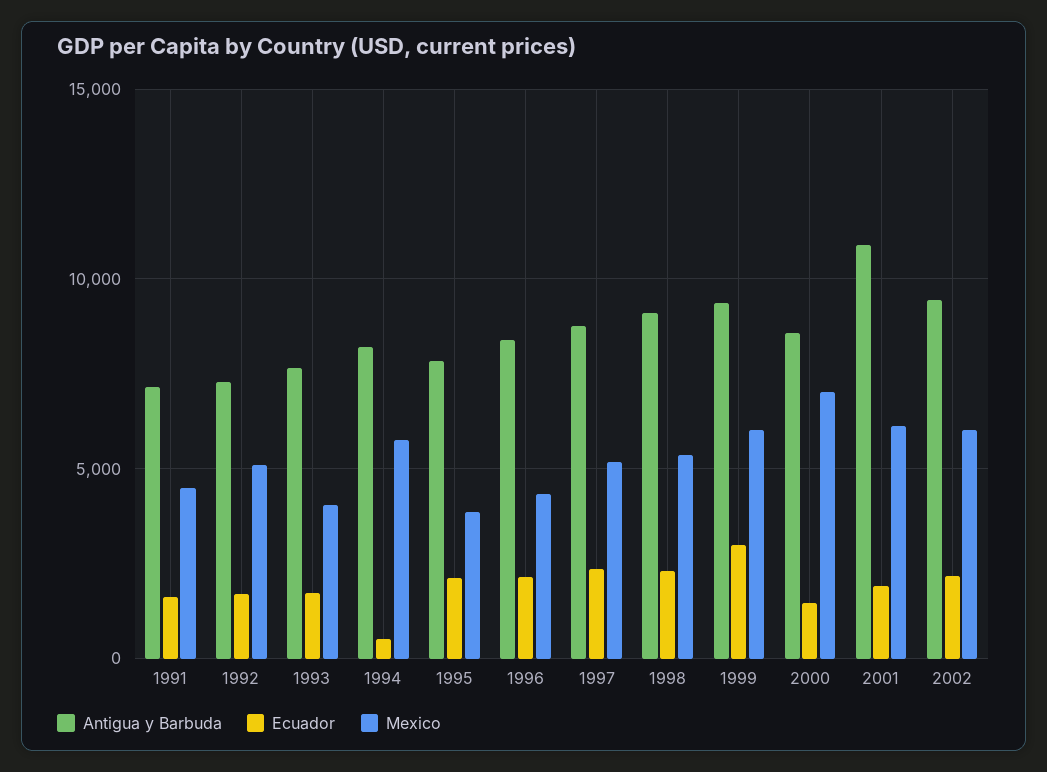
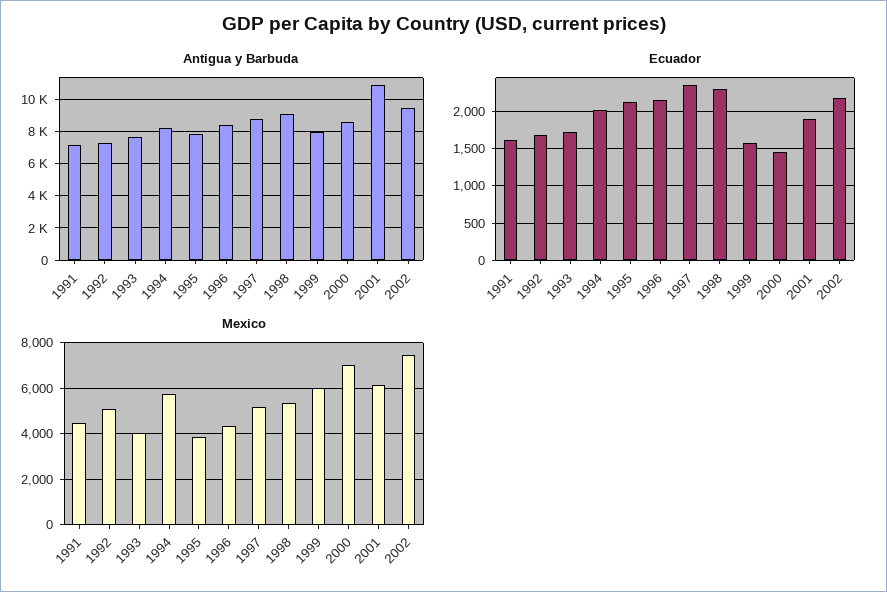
  {
    "Antigua y Barbuda": {
      "1991": 7000,
      "1992": 7500,
      "1993": 7500,
      "1994": 8000,
      "1995": 8000,
      "1996": 8500,
      "1997": 9000,
      "1998": 9000,
-     "1999": 9500,
+     "1999": 8000,
      "2000": 8500,
      "2001": 11000,
      "2002": 9500
    },
    "Ecuador": {
      "1991": 1600,
      "1992": 1700,
      "1993": 1700,
-     "1994": 500,
+     "1994": 2000,
      "1995": 2100,
      "1996": 2200,
      "1997": 2400,
      "1998": 2300,
-     "1999": 3000,
+     "1999": 1600,
      "2000": 1500,
      "2001": 1900,
      "2002": 2200
    },
    "Mexico": {
      "1991": 4500,
      "1992": 5000,
      "1993": 4000,
      "1994": 6000,
      "1995": 4000,
      "1996": 4500,
      "1997": 5000,
      "1998": 5500,
      "1999": 6000,
      "2000": 7000,
      "2001": 6000,
-     "2002": 6000
+     "2002": 7500
    }
  }

